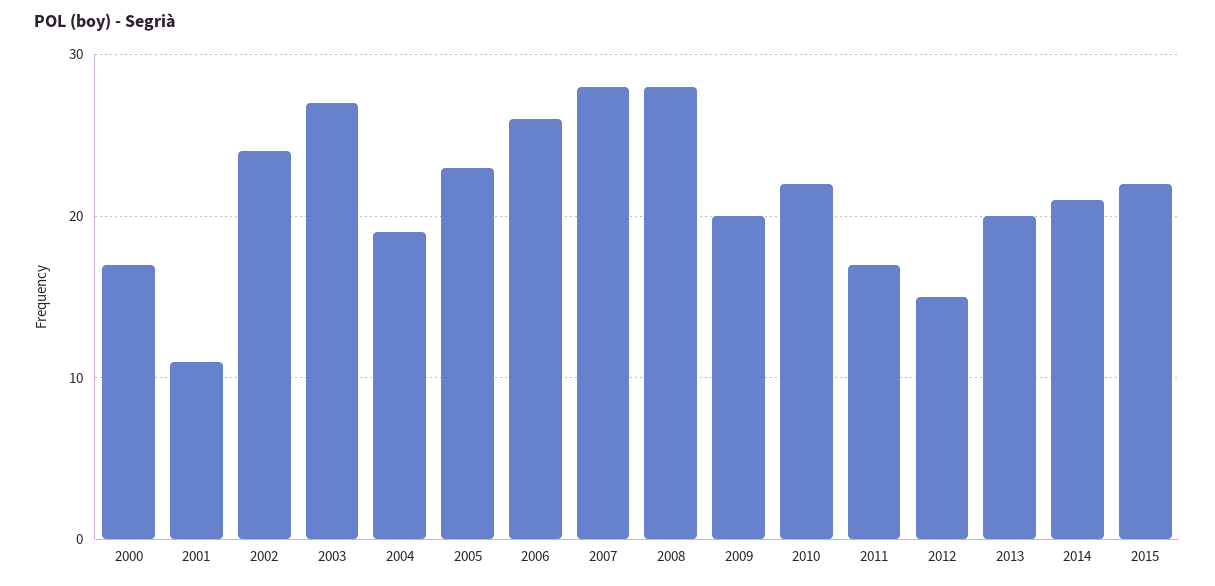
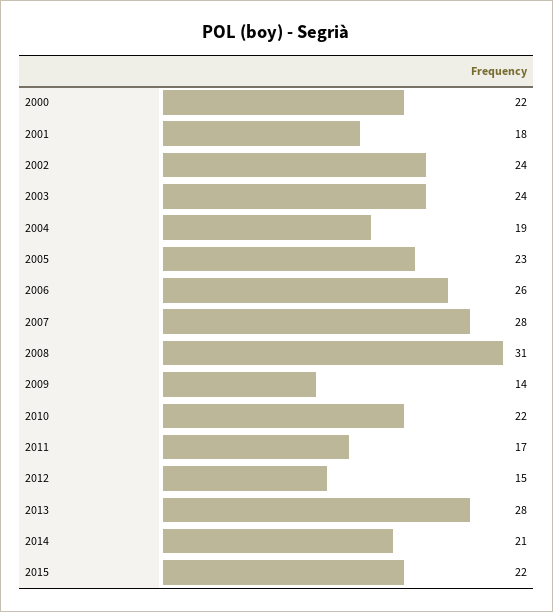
  {
-   "2000": 17,
+   "2000": 22,
-   "2001": 11,
+   "2001": 18,
    "2002": 24,
-   "2003": 27,
+   "2003": 24,
    "2004": 19,
    "2005": 23,
    "2006": 26,
    "2007": 28,
-   "2008": 28,
+   "2008": 31,
-   "2009": 20,
+   "2009": 14,
    "2010": 22,
    "2011": 17,
    "2012": 15,
-   "2013": 20,
+   "2013": 28,
    "2014": 21,
    "2015": 22
  }

